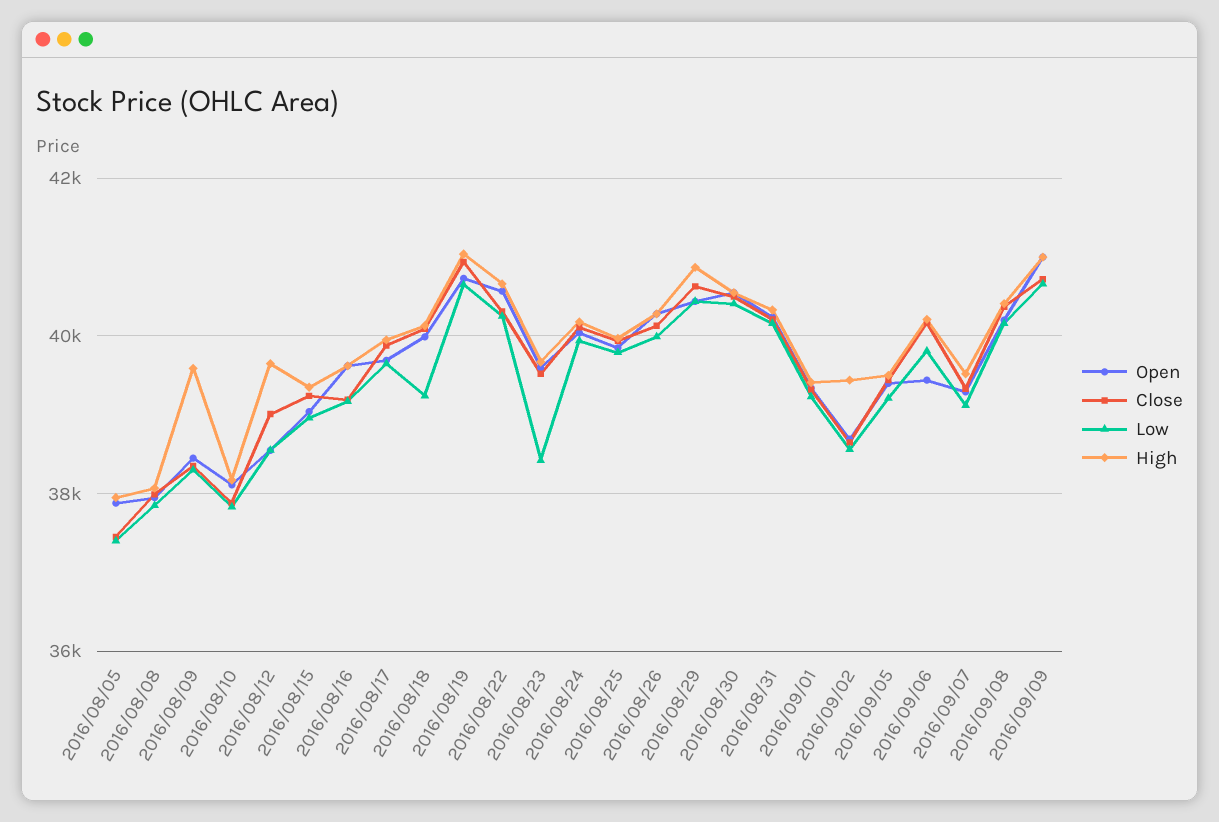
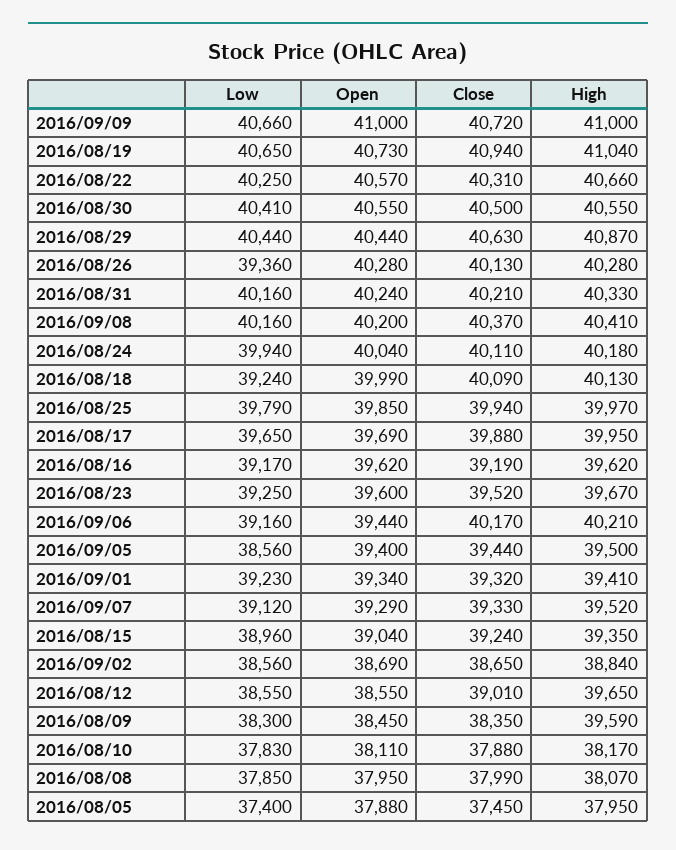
  {
    "Open": {
      "2016/08/05": 37880,
      "2016/08/08": 37950,
      "2016/08/09": 38450,
      "2016/08/10": 38110,
      "2016/08/12": 38550,
      "2016/08/15": 39040,
      "2016/08/16": 39620,
      "2016/08/17": 39690,
      "2016/08/18": 39990,
      "2016/08/19": 40730,
      "2016/08/22": 40570,
      "2016/08/23": 39600,
      "2016/08/24": 40040,
      "2016/08/25": 39850,
      "2016/08/26": 40280,
      "2016/08/29": 40440,
      "2016/08/30": 40550,
      "2016/08/31": 40240,
      "2016/09/01": 39340,
      "2016/09/02": 38690,
      "2016/09/05": 39400,
      "2016/09/06": 39440,
      "2016/09/07": 39290,
      "2016/09/08": 40200,
      "2016/09/09": 41000
    },
    "Close": {
      "2016/08/05": 37450,
      "2016/08/08": 37990,
      "2016/08/09": 38350,
      "2016/08/10": 37880,
      "2016/08/12": 39010,
      "2016/08/15": 39240,
      "2016/08/16": 39190,
      "2016/08/17": 39880,
      "2016/08/18": 40090,
      "2016/08/19": 40940,
      "2016/08/22": 40310,
      "2016/08/23": 39520,
      "2016/08/24": 40110,
      "2016/08/25": 39940,
      "2016/08/26": 40130,
      "2016/08/29": 40630,
      "2016/08/30": 40500,
      "2016/08/31": 40210,
      "2016/09/01": 39320,
      "2016/09/02": 38650,
      "2016/09/05": 39440,
      "2016/09/06": 40170,
      "2016/09/07": 39330,
      "2016/09/08": 40370,
      "2016/09/09": 40720
    },
    "Low": {
      "2016/08/05": 37400,
      "2016/08/08": 37850,
      "2016/08/09": 38300,
      "2016/08/10": 37830,
      "2016/08/12": 38550,
      "2016/08/15": 38960,
      "2016/08/16": 39170,
      "2016/08/17": 39650,
      "2016/08/18": 39240,
      "2016/08/19": 40650,
      "2016/08/22": 40250,
-     "2016/08/23": 38400,
+     "2016/08/23": 39250,
      "2016/08/24": 39940,
      "2016/08/25": 39790,
-     "2016/08/26": 40000,
+     "2016/08/26": 39360,
      "2016/08/29": 40440,
      "2016/08/30": 40410,
      "2016/08/31": 40160,
      "2016/09/01": 39230,
      "2016/09/02": 38560,
-     "2016/09/05": 39200,
+     "2016/09/05": 38560,
-     "2016/09/06": 39800,
+     "2016/09/06": 39160,
      "2016/09/07": 39120,
      "2016/09/08": 40160,
      "2016/09/09": 40660
    },
    "High": {
      "2016/08/05": 37950,
      "2016/08/08": 38070,
      "2016/08/09": 39590,
      "2016/08/10": 38170,
      "2016/08/12": 39650,
      "2016/08/15": 39350,
      "2016/08/16": 39620,
      "2016/08/17": 39950,
      "2016/08/18": 40130,
      "2016/08/19": 41040,
      "2016/08/22": 40660,
      "2016/08/23": 39670,
      "2016/08/24": 40180,
      "2016/08/25": 39970,
      "2016/08/26": 40280,
      "2016/08/29": 40870,
      "2016/08/30": 40550,
      "2016/08/31": 40330,
      "2016/09/01": 39410,
-     "2016/09/02": 39400,
+     "2016/09/02": 38840,
      "2016/09/05": 39500,
      "2016/09/06": 40210,
      "2016/09/07": 39520,
      "2016/09/08": 40410,
      "2016/09/09": 41000
    }
  }

